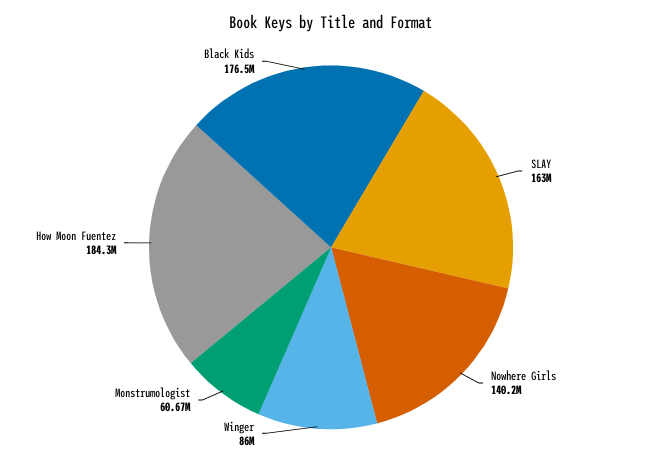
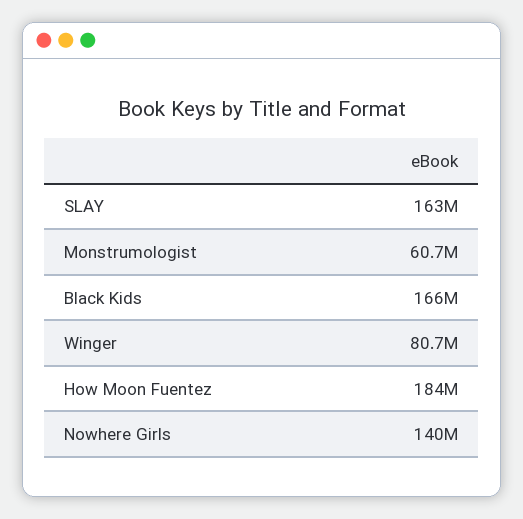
  {
    "SLAY": 163000000,
    "Nowhere Girls": 140200000,
-   "Winger": 86000000,
+   "Winger": 80700000,
    "Monstrumologist": 60670000,
    "How Moon Fuentez": 184300000,
-   "Black Kids": 176500000
+   "Black Kids": 166000000
  }

